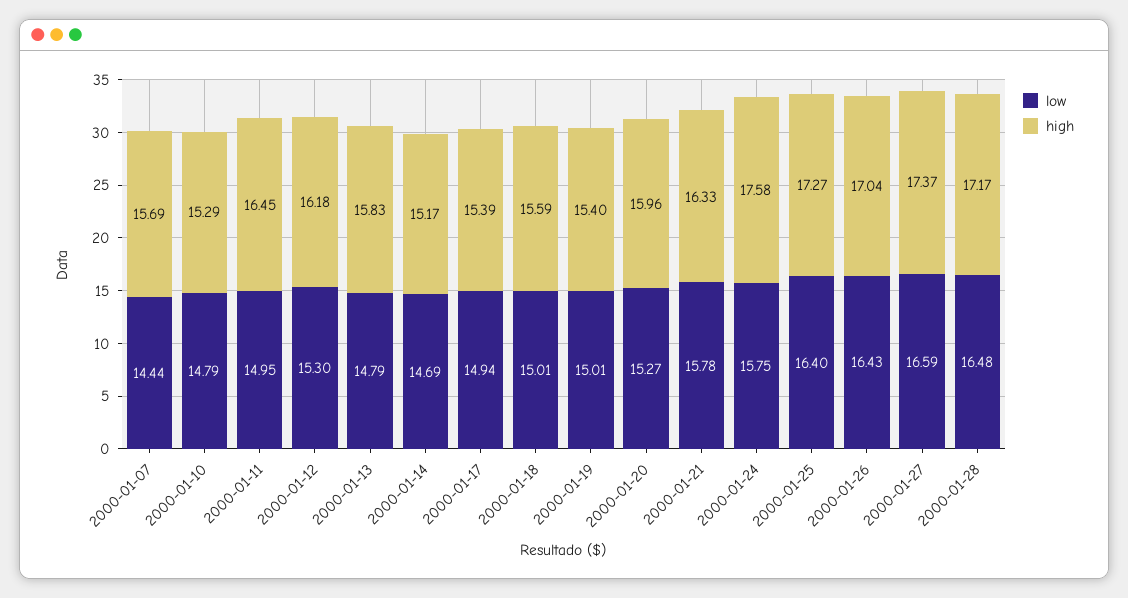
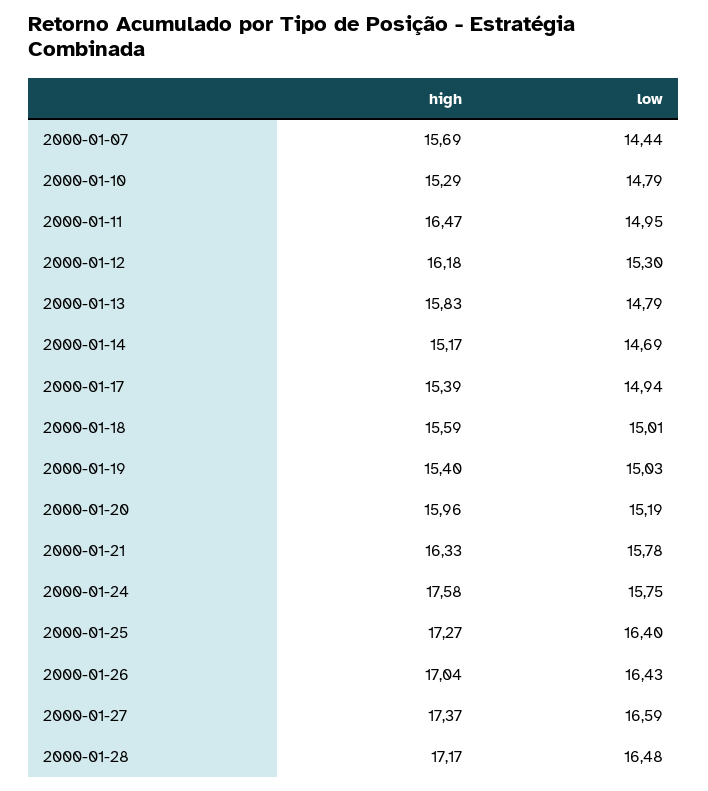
  {
    "low": {
      "2000-01-07": 14.44,
      "2000-01-10": 14.79,
      "2000-01-11": 14.95,
      "2000-01-12": 15.3,
      "2000-01-13": 14.79,
      "2000-01-14": 14.69,
      "2000-01-17": 14.94,
      "2000-01-18": 15.01,
-     "2000-01-19": 15.01,
+     "2000-01-19": 15.03,
-     "2000-01-20": 15.27,
+     "2000-01-20": 15.19,
      "2000-01-21": 15.78,
      "2000-01-24": 15.75,
      "2000-01-25": 16.4,
      "2000-01-26": 16.43,
      "2000-01-27": 16.59,
      "2000-01-28": 16.48
    },
    "high": {
      "2000-01-07": 15.69,
      "2000-01-10": 15.29,
-     "2000-01-11": 16.45,
+     "2000-01-11": 16.47,
      "2000-01-12": 16.18,
      "2000-01-13": 15.83,
      "2000-01-14": 15.17,
      "2000-01-17": 15.39,
      "2000-01-18": 15.59,
      "2000-01-19": 15.4,
      "2000-01-20": 15.96,
      "2000-01-21": 16.33,
      "2000-01-24": 17.58,
      "2000-01-25": 17.27,
      "2000-01-26": 17.04,
      "2000-01-27": 17.37,
      "2000-01-28": 17.17
    }
  }

